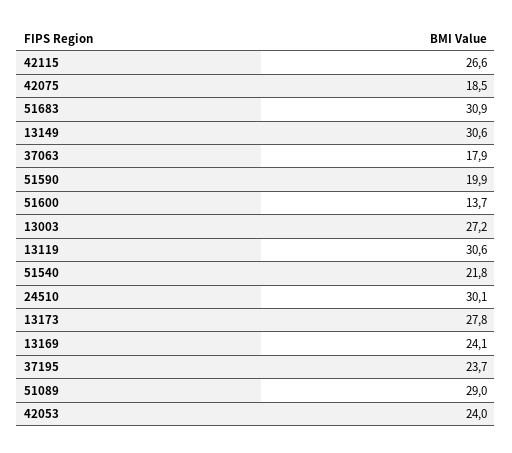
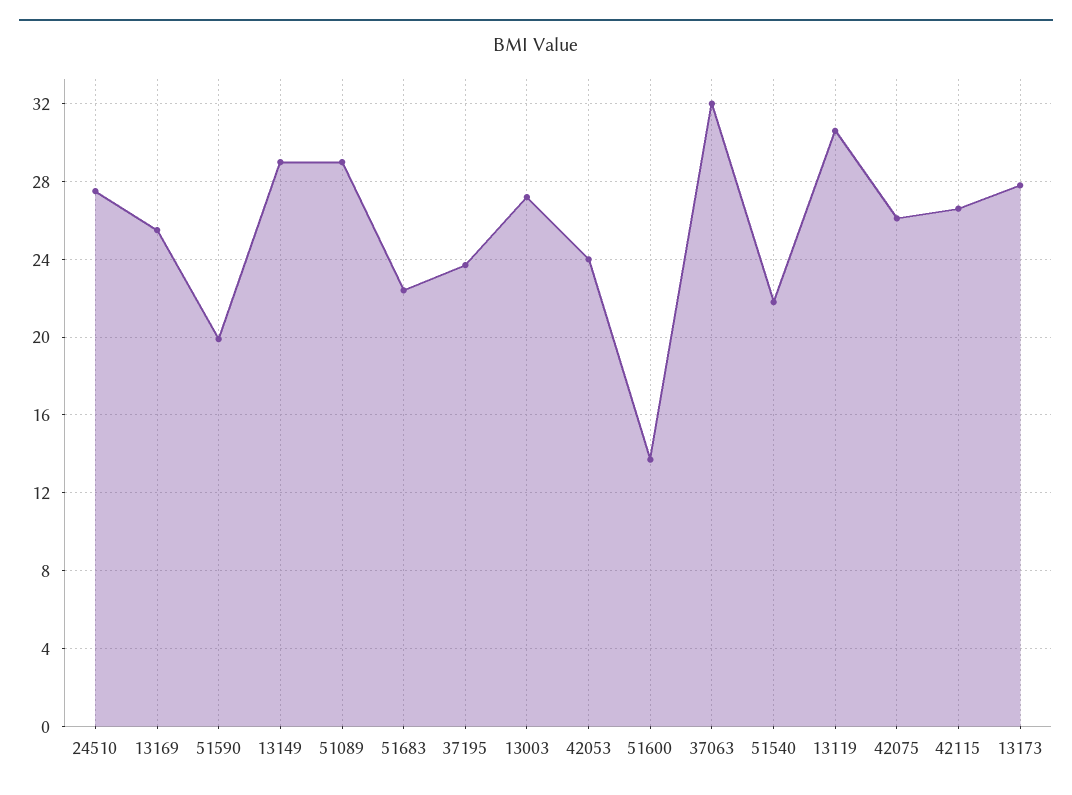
  {
    "42115": 26.6,
-   "42075": 18.5,
+   "42075": 26,
-   "51683": 30.9,
+   "51683": 22.5,
-   "13149": 30.6,
+   "13149": 29,
-   "37063": 17.9,
+   "37063": 32,
    "51590": 19.9,
    "51600": 13.7,
    "13003": 27.2,
    "13119": 30.6,
    "51540": 21.8,
-   "24510": 30.1,
+   "24510": 27.5,
    "13173": 27.8,
-   "13169": 24.1,
+   "13169": 25.5,
    "37195": 23.7,
    "51089": 29,
    "42053": 24
  }

